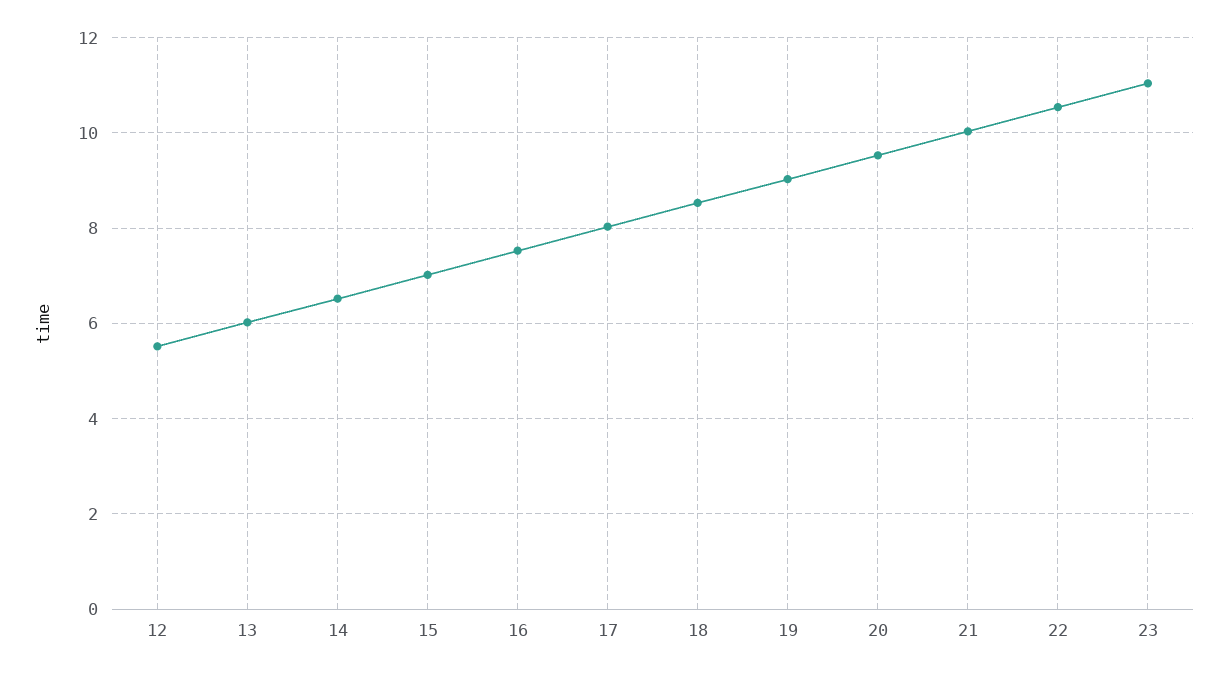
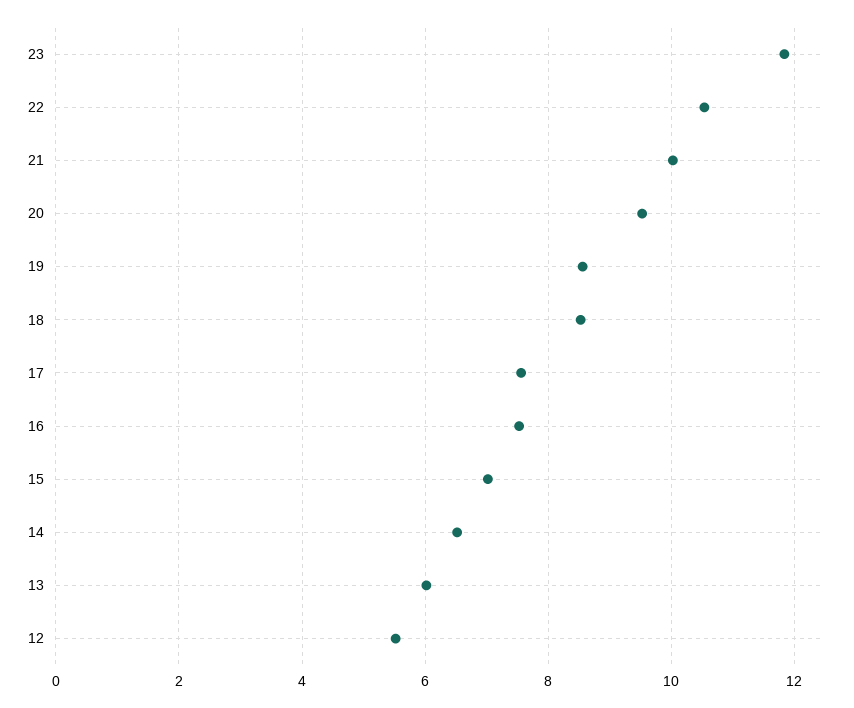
  {
    "12": 5.6,
    "13": 6,
    "14": 6.6,
    "15": 7,
    "16": 7.6,
-   "17": 8,
+   "17": 7.6,
    "18": 8.6,
-   "19": 9,
+   "19": 8.6,
    "20": 9.6,
    "21": 10,
    "22": 10.6,
-   "23": 11
+   "23": 11.8
  }

